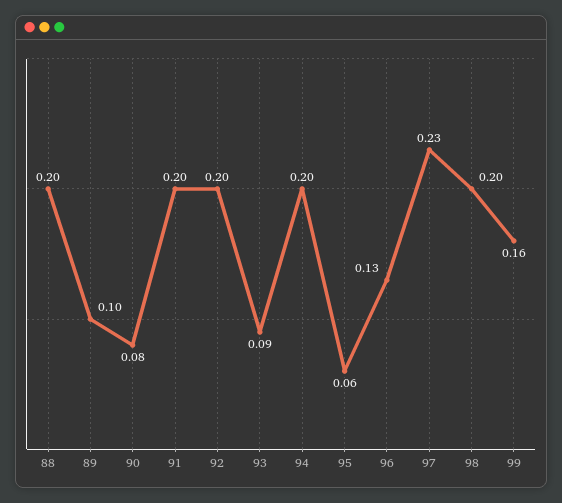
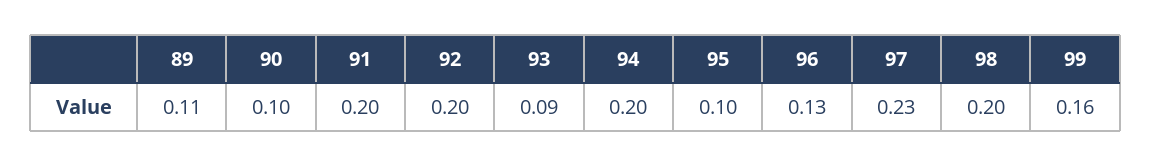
  {
-   "88": 0.2,
-   "89": 0.1,
+   "89": 0.11,
-   "90": 0.08,
+   "90": 0.1,
    "91": 0.2,
    "92": 0.2,
    "93": 0.09,
    "94": 0.2,
-   "95": 0.06,
+   "95": 0.1,
    "96": 0.13,
    "97": 0.23,
    "98": 0.2,
    "99": 0.16
  }

